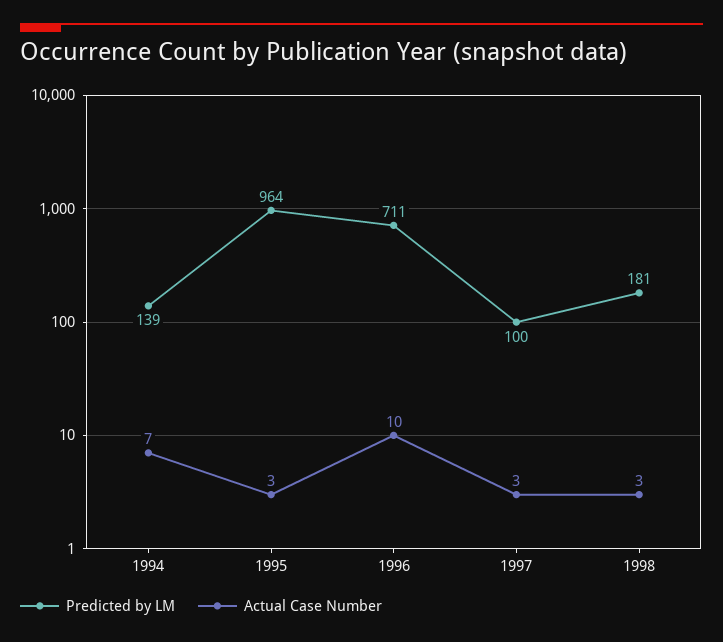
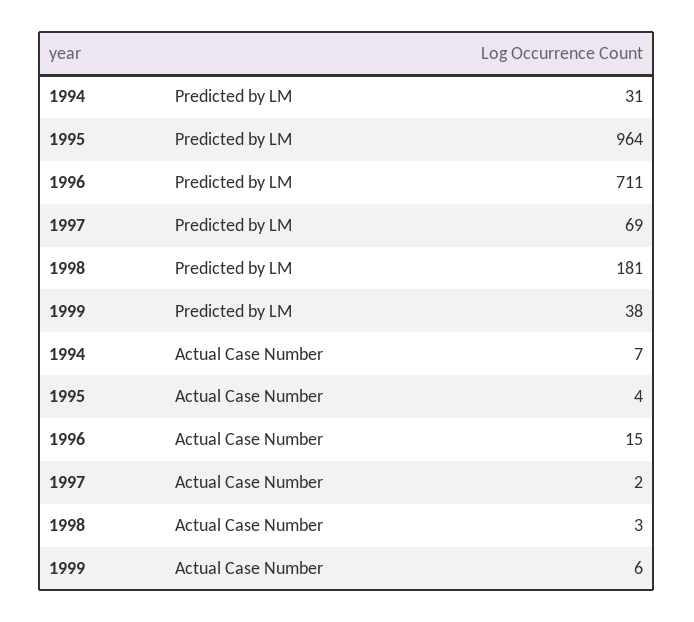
  {
    "Predicted by LM": {
-     "1994": 139,
+     "1994": 31,
      "1995": 964,
      "1996": 711,
-     "1997": 100,
+     "1997": 69,
-     "1998": 181
+     "1998": 181,
+     "1999": 38
    },
    "Actual Case Number": {
      "1994": 7,
-     "1995": 3,
+     "1995": 4,
-     "1996": 10,
+     "1996": 15,
-     "1997": 3,
+     "1997": 2,
-     "1998": 3
+     "1998": 3,
+     "1999": 6
    }
  }

